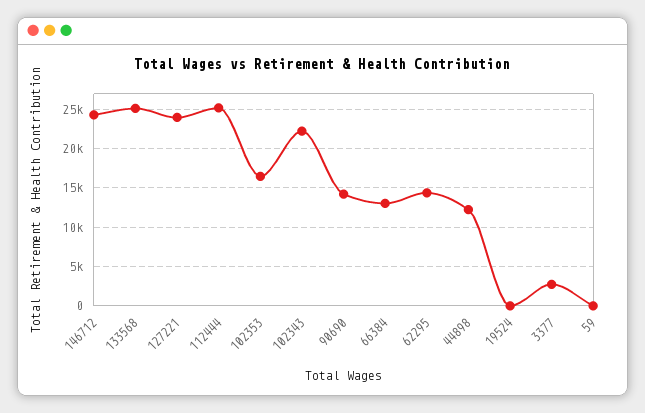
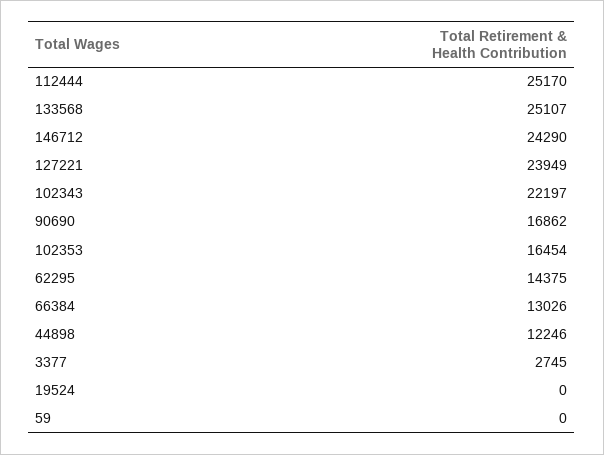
  {
    "146712": 24290,
    "133568": 25107,
    "127221": 23949,
    "112444": 25170,
    "102353": 16454,
    "102343": 22197,
-   "90690": 14000,
+   "90690": 16862,
    "66384": 13026,
    "62295": 14375,
    "44898": 12246,
    "19524": 0,
    "3377": 2745,
    "59": 0
  }

